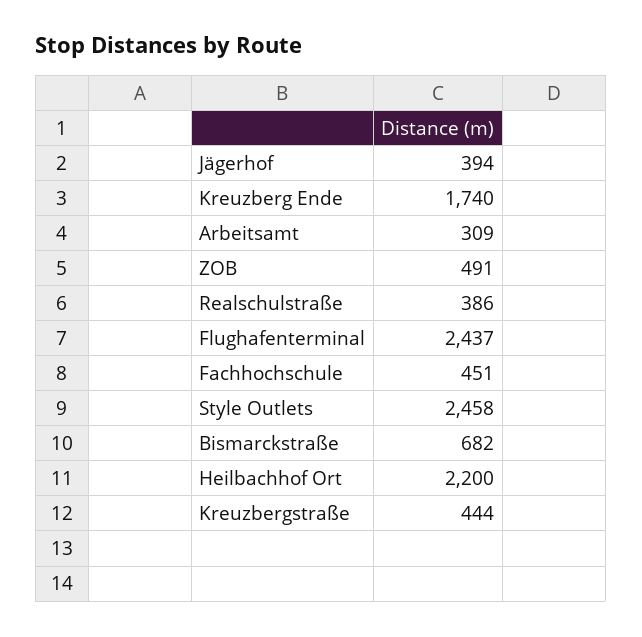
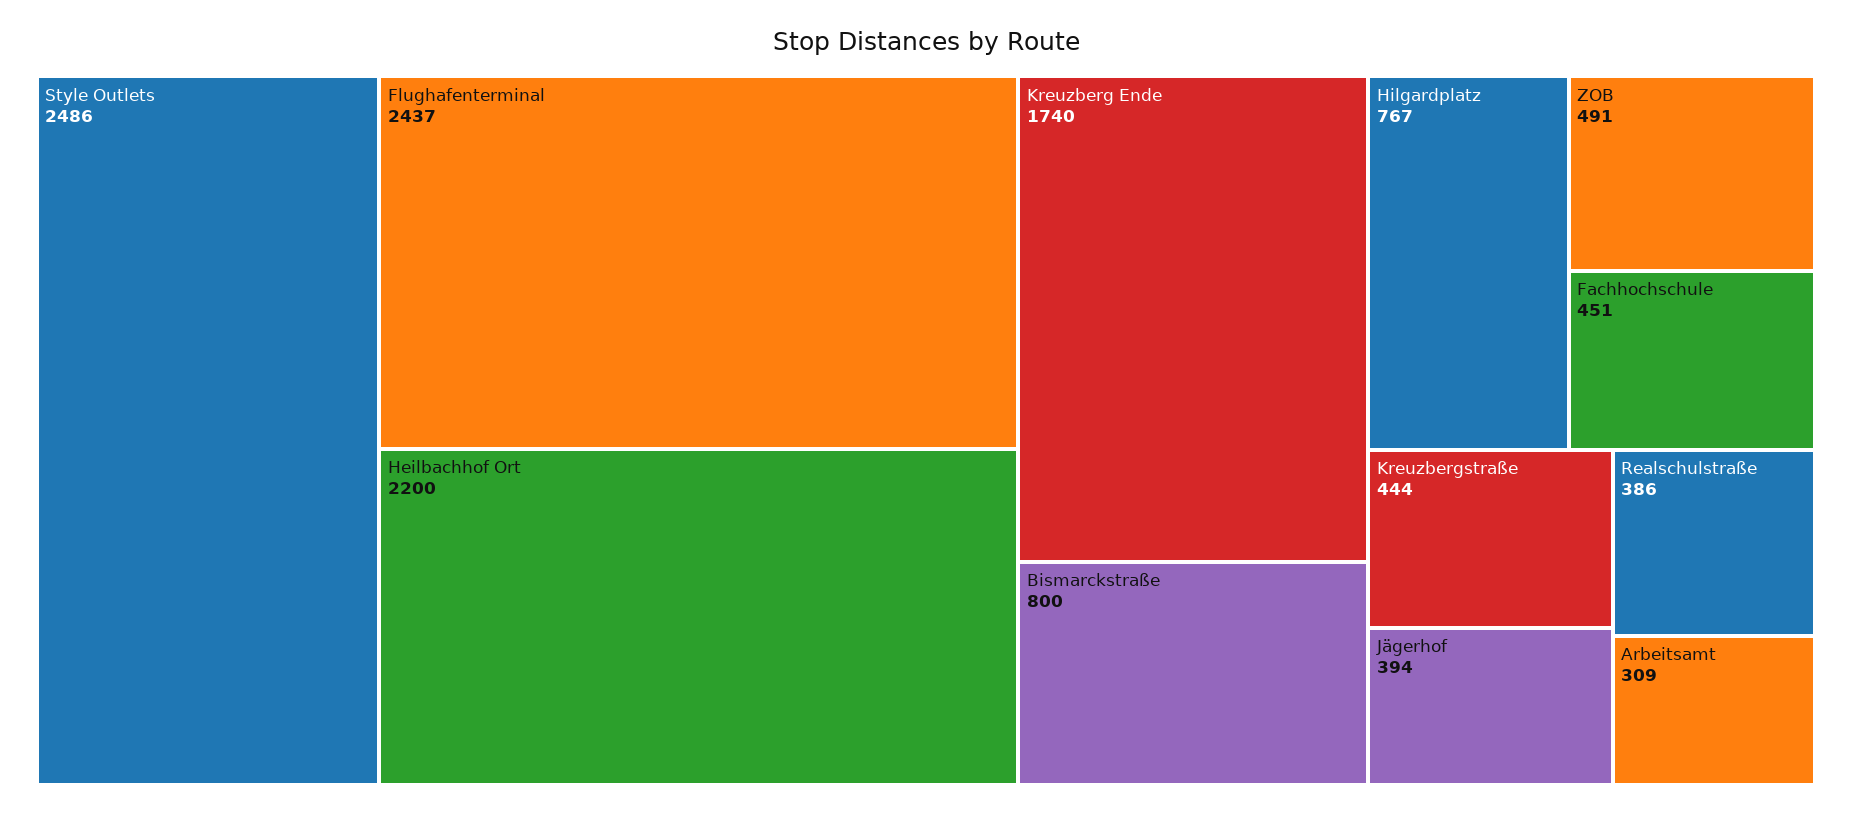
  {
    "Jägerhof": 394,
    "Kreuzberg Ende": 1740,
    "Arbeitsamt": 309,
    "ZOB": 491,
    "Realschulstraße": 386,
    "Flughafenterminal": 2437,
    "Fachhochschule": 451,
-   "Style Outlets": 2458,
+   "Style Outlets": 2486,
-   "Bismarckstraße": 682,
+   "Bismarckstraße": 800,
    "Heilbachhof Ort": 2200,
-   "Kreuzbergstraße": 444
+   "Kreuzbergstraße": 444,
+   "Hilgardplatz": 767
  }

